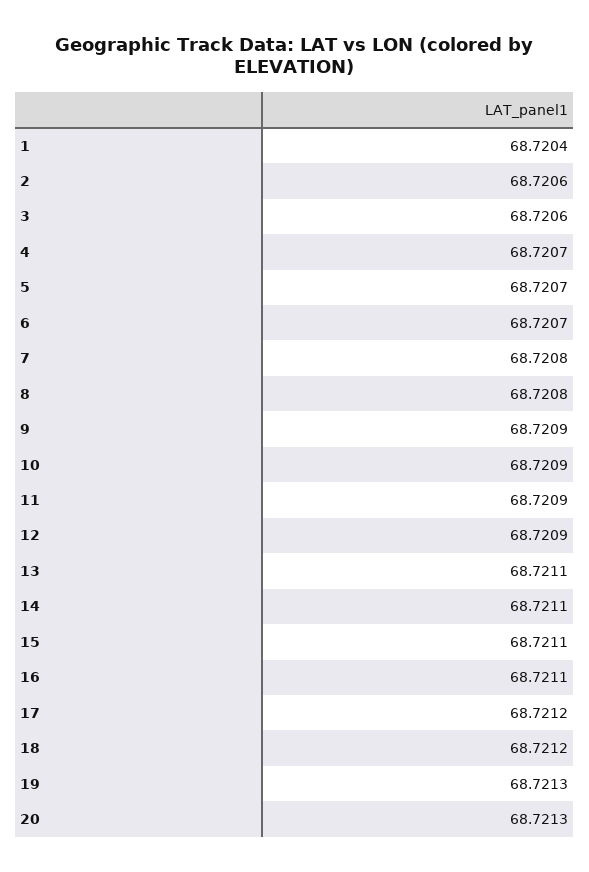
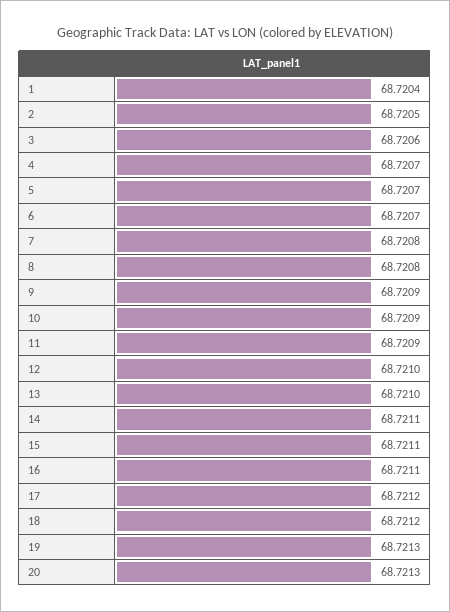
  {
    "1": 68.7204,
-   "2": 68.7206,
+   "2": 68.7205,
    "3": 68.7206,
    "4": 68.7207,
    "5": 68.7207,
    "6": 68.7207,
    "7": 68.7208,
    "8": 68.7208,
    "9": 68.7209,
    "10": 68.7209,
    "11": 68.7209,
-   "12": 68.7209,
+   "12": 68.721,
-   "13": 68.7211,
+   "13": 68.721,
    "14": 68.7211,
    "15": 68.7211,
    "16": 68.7211,
    "17": 68.7212,
    "18": 68.7212,
    "19": 68.7213,
    "20": 68.7213
  }

